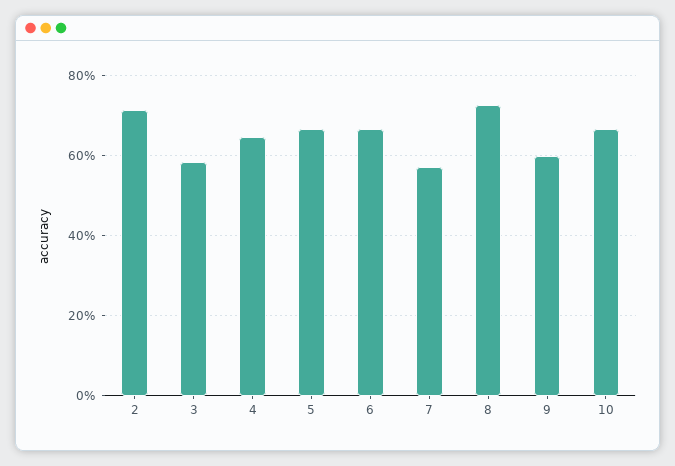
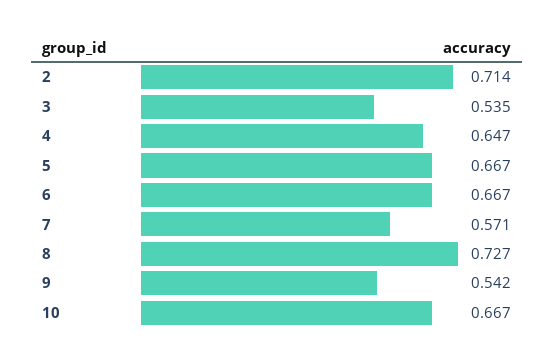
  {
    "2": 0.714,
-   "3": 0.58,
+   "3": 0.535,
    "4": 0.647,
    "5": 0.667,
    "6": 0.667,
    "7": 0.571,
    "8": 0.727,
-   "9": 0.6,
+   "9": 0.542,
    "10": 0.667
  }

